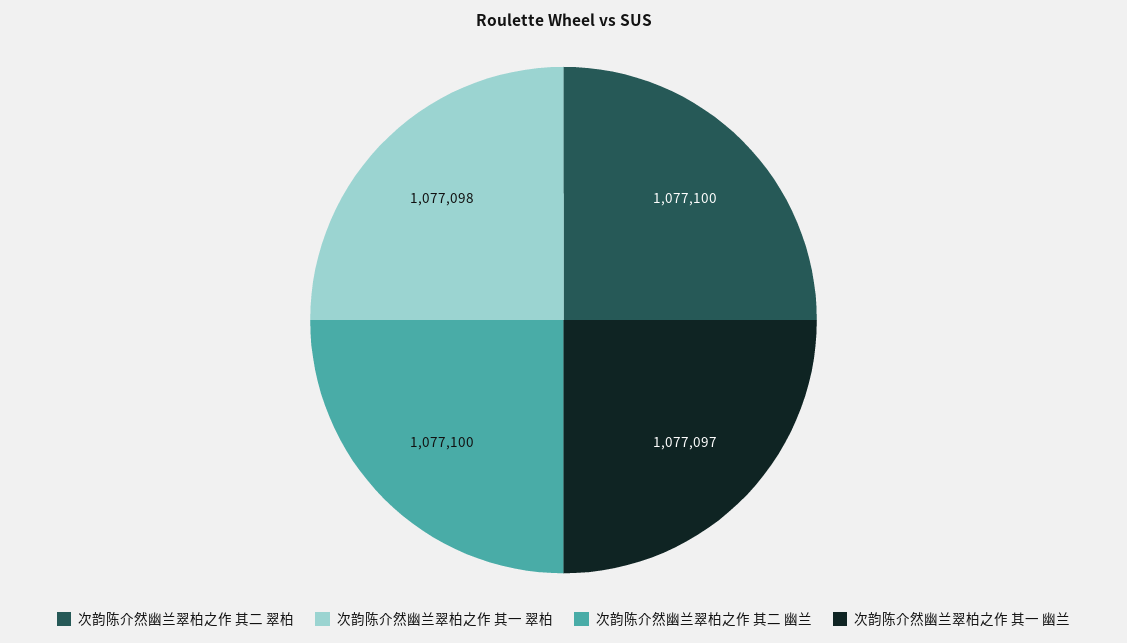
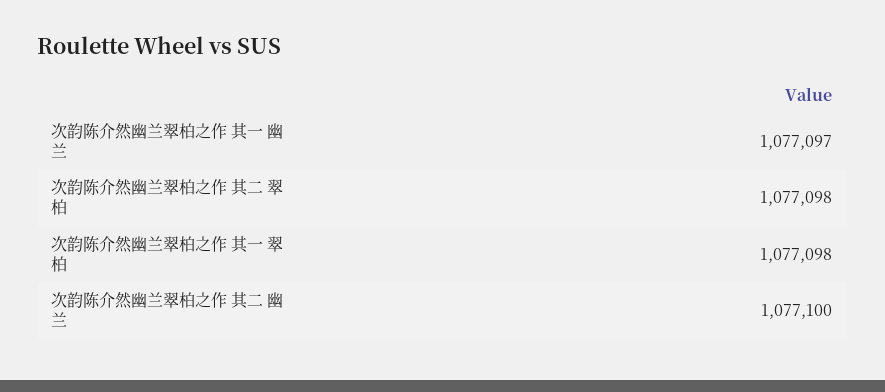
  {
-   "次韵陈介然幽兰翠柏之作 其二 翠柏": 1077100,
+   "次韵陈介然幽兰翠柏之作 其二 翠柏": 1077098,
    "次韵陈介然幽兰翠柏之作 其一 翠柏": 1077098,
    "次韵陈介然幽兰翠柏之作 其二 幽兰": 1077100,
    "次韵陈介然幽兰翠柏之作 其一 幽兰": 1077097
  }

